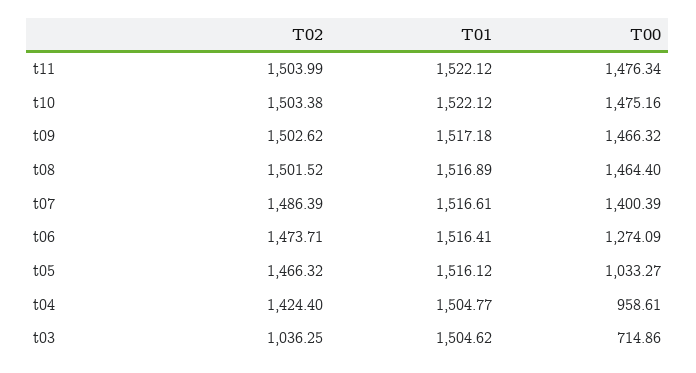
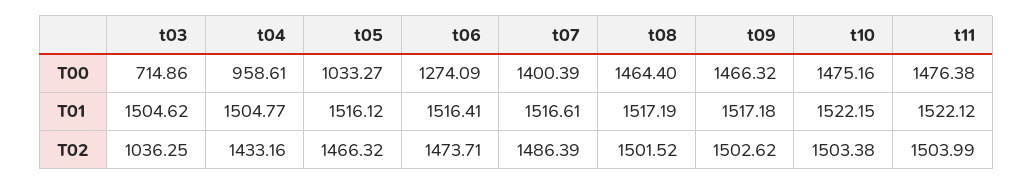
  {
    "T02": {
      "t11": 1503.99,
      "t10": 1503.38,
      "t09": 1502.62,
      "t08": 1501.52,
      "t07": 1486.39,
      "t06": 1473.71,
      "t05": 1466.32,
-     "t04": 1424.4,
+     "t04": 1433.16,
      "t03": 1036.25
    },
    "T01": {
      "t11": 1522.12,
-     "t10": 1522.12,
+     "t10": 1522.15,
      "t09": 1517.18,
-     "t08": 1516.89,
+     "t08": 1517.19,
      "t07": 1516.61,
      "t06": 1516.41,
      "t05": 1516.12,
      "t04": 1504.77,
      "t03": 1504.62
    },
    "T00": {
-     "t11": 1476.34,
+     "t11": 1476.38,
      "t10": 1475.16,
      "t09": 1466.32,
      "t08": 1464.4,
      "t07": 1400.39,
      "t06": 1274.09,
      "t05": 1033.27,
      "t04": 958.61,
      "t03": 714.86
    }
  }

